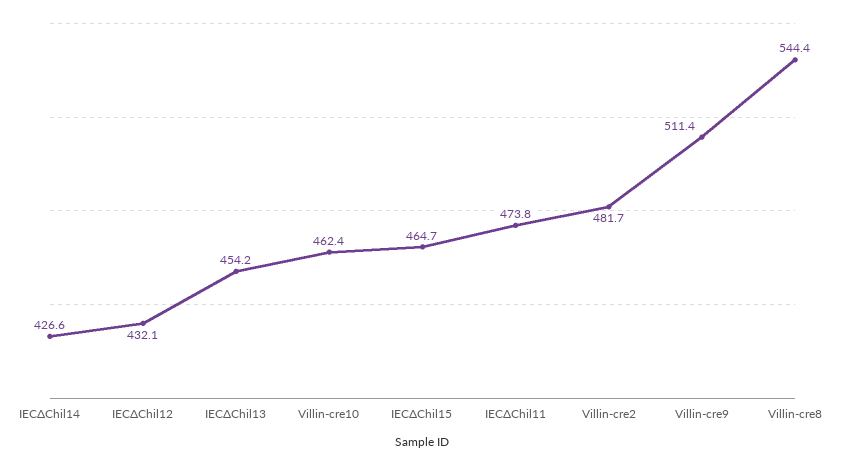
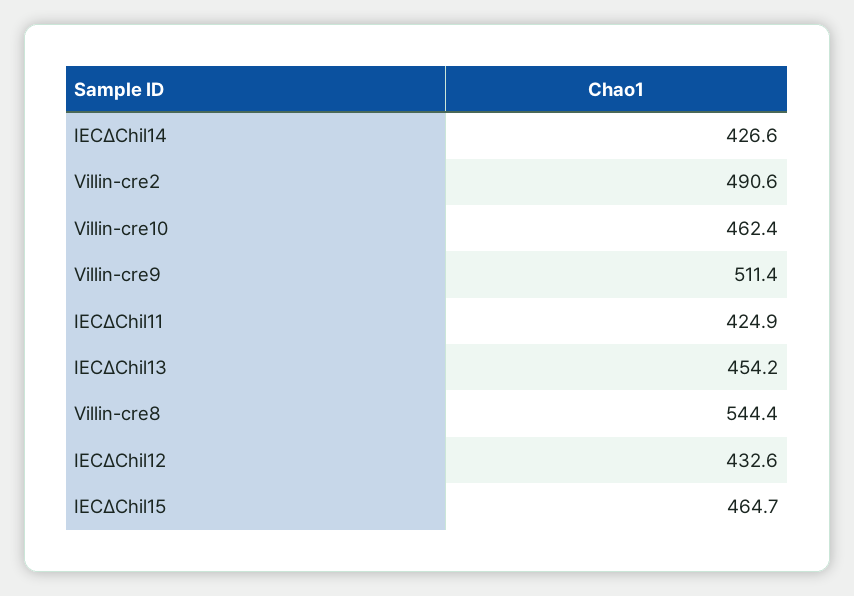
  {
    "IECΔChil14": 426.6,
-   "IECΔChil12": 432.1,
+   "IECΔChil12": 432.6,
    "IECΔChil13": 454.2,
    "Villin-cre10": 462.4,
    "IECΔChil15": 464.7,
-   "IECΔChil11": 473.8,
+   "IECΔChil11": 424.9,
-   "Villin-cre2": 481.7,
+   "Villin-cre2": 490.6,
    "Villin-cre9": 511.4,
    "Villin-cre8": 544.4
  }

